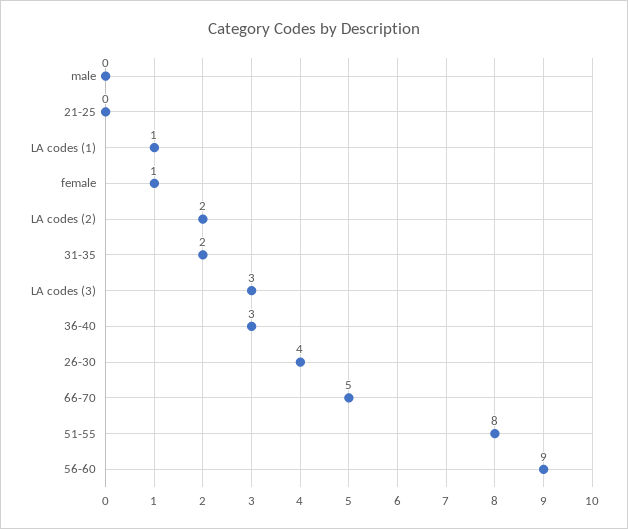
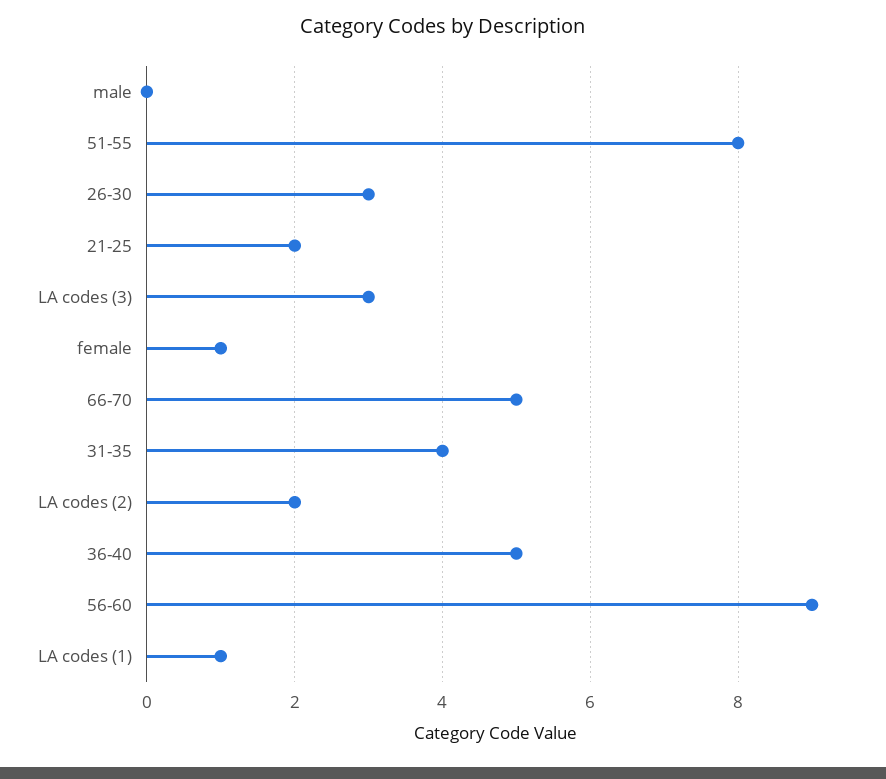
  {
    "male": 0,
-   "21-25": 0,
+   "21-25": 2,
    "LA codes (1)": 1,
    "female": 1,
    "LA codes (2)": 2,
-   "31-35": 2,
+   "31-35": 4,
    "LA codes (3)": 3,
-   "36-40": 3,
+   "36-40": 5,
-   "26-30": 4,
+   "26-30": 3,
    "66-70": 5,
    "51-55": 8,
    "56-60": 9
  }

